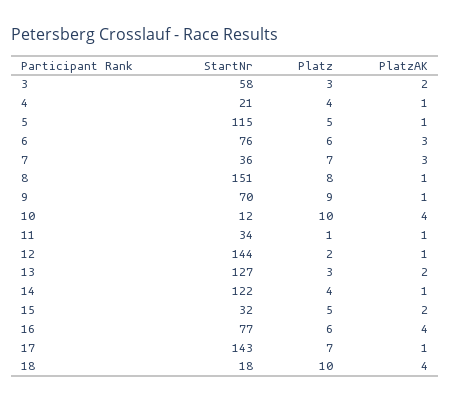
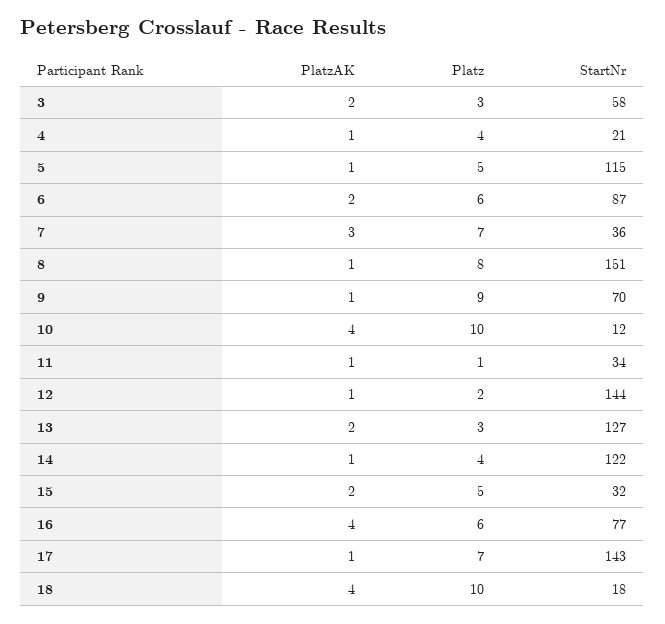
  {
    "StartNr": {
      "3": 58,
      "4": 21,
      "5": 115,
-     "6": 76,
+     "6": 87,
      "7": 36,
      "8": 151,
      "9": 70,
      "10": 12,
      "11": 34,
      "12": 144,
      "13": 127,
      "14": 122,
      "15": 32,
      "16": 77,
      "17": 143,
      "18": 18
    },
    "Platz": {
      "3": 3,
      "4": 4,
      "5": 5,
      "6": 6,
      "7": 7,
      "8": 8,
      "9": 9,
      "10": 10,
      "11": 1,
      "12": 2,
      "13": 3,
      "14": 4,
      "15": 5,
      "16": 6,
      "17": 7,
      "18": 10
    },
    "PlatzAK": {
      "3": 2,
      "4": 1,
      "5": 1,
-     "6": 3,
+     "6": 2,
      "7": 3,
      "8": 1,
      "9": 1,
      "10": 4,
      "11": 1,
      "12": 1,
      "13": 2,
      "14": 1,
      "15": 2,
      "16": 4,
      "17": 1,
      "18": 4
    }
  }

